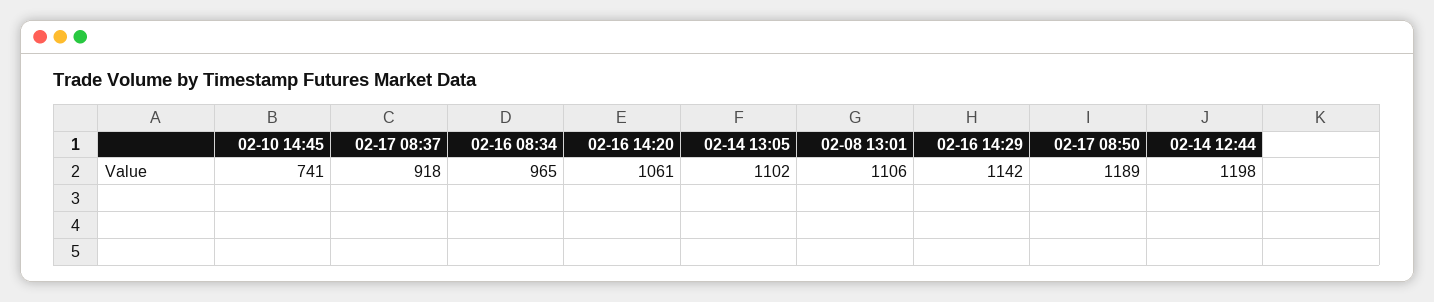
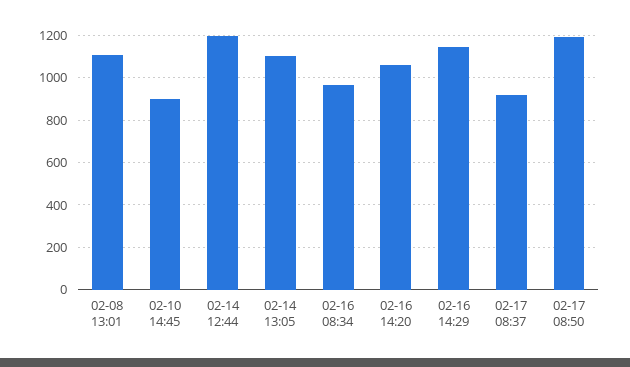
  {
-   "02-10 14:45": 741,
+   "02-10 14:45": 900,
    "02-17 08:37": 918,
    "02-16 08:34": 965,
    "02-16 14:20": 1061,
    "02-14 13:05": 1102,
    "02-08 13:01": 1106,
    "02-16 14:29": 1142,
    "02-17 08:50": 1189,
    "02-14 12:44": 1198
  }

